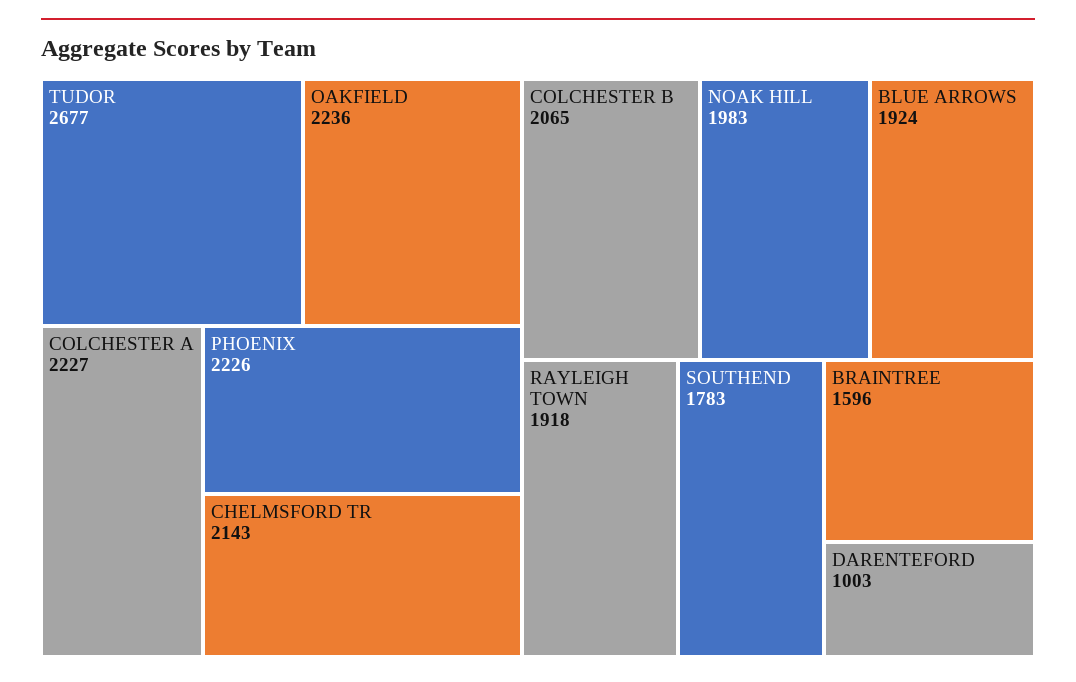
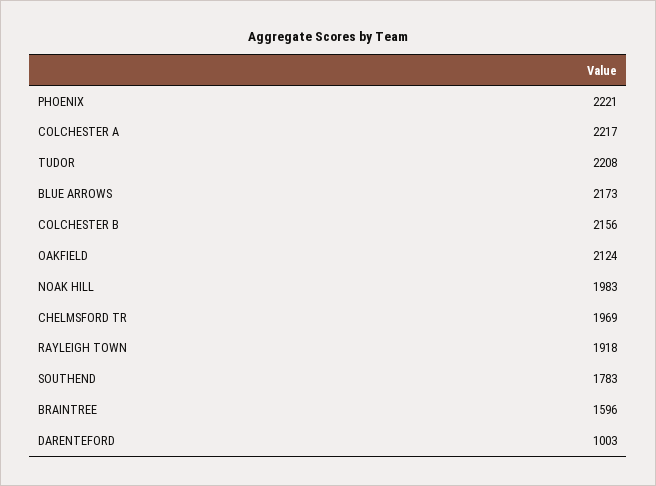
  {
-   "TUDOR": 2677,
+   "TUDOR": 2208,
-   "OAKFIELD": 2236,
+   "OAKFIELD": 2124,
-   "COLCHESTER A": 2227,
+   "COLCHESTER A": 2217,
-   "PHOENIX": 2226,
+   "PHOENIX": 2221,
-   "CHELMSFORD TR": 2143,
+   "CHELMSFORD TR": 1969,
-   "COLCHESTER B": 2065,
+   "COLCHESTER B": 2156,
    "NOAK HILL": 1983,
-   "BLUE ARROWS": 1924,
+   "BLUE ARROWS": 2173,
    "RAYLEIGH TOWN": 1918,
    "SOUTHEND": 1783,
    "BRAINTREE": 1596,
    "DARENTEFORD": 1003
  }

